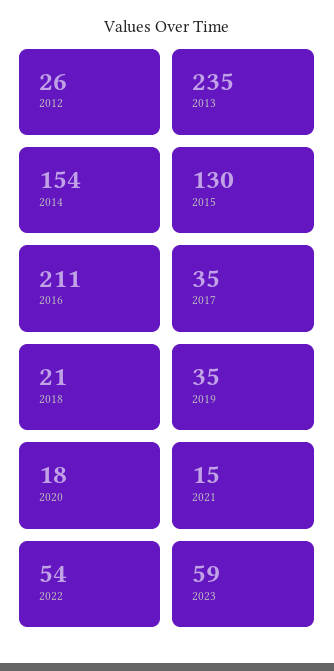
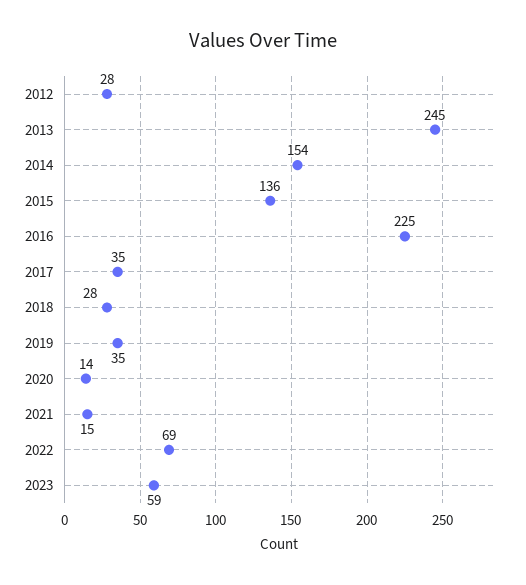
  {
-   "2012": 26,
+   "2012": 28,
-   "2013": 235,
+   "2013": 245,
    "2014": 154,
-   "2015": 130,
+   "2015": 136,
-   "2016": 211,
+   "2016": 225,
    "2017": 35,
-   "2018": 21,
+   "2018": 28,
    "2019": 35,
-   "2020": 18,
+   "2020": 14,
    "2021": 15,
-   "2022": 54,
+   "2022": 69,
    "2023": 59
  }

